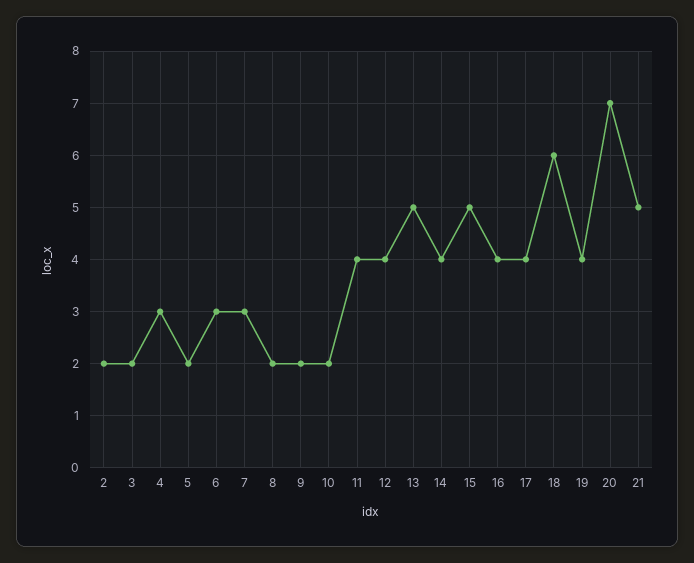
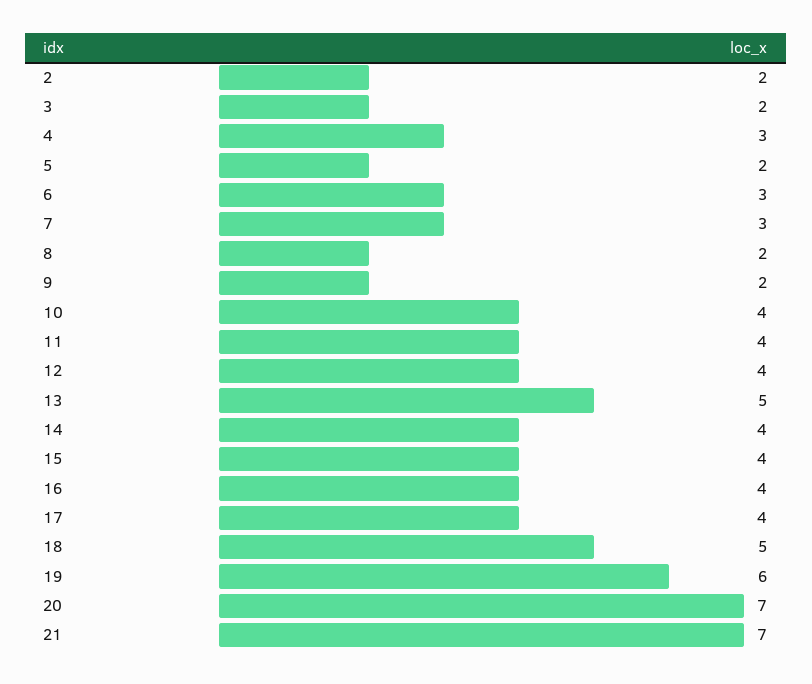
  {
    "2": 2,
    "3": 2,
    "4": 3,
    "5": 2,
    "6": 3,
    "7": 3,
    "8": 2,
    "9": 2,
-   "10": 2,
+   "10": 4,
    "11": 4,
    "12": 4,
    "13": 5,
    "14": 4,
-   "15": 5,
+   "15": 4,
    "16": 4,
    "17": 4,
-   "18": 6,
+   "18": 5,
-   "19": 4,
+   "19": 6,
    "20": 7,
-   "21": 5
+   "21": 7
  }

